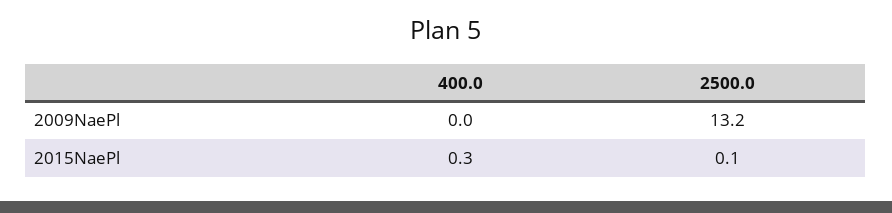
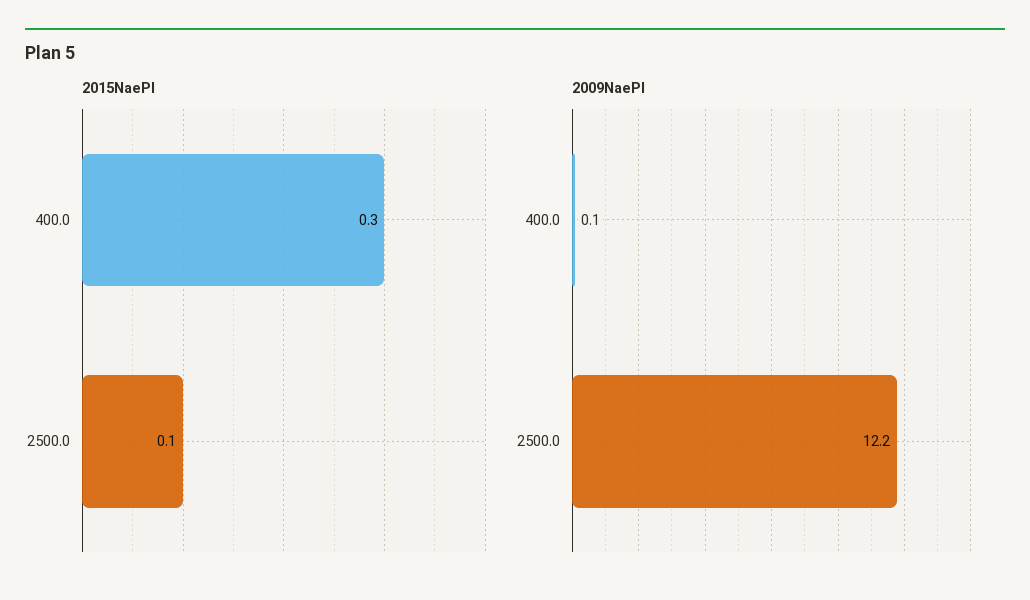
  {
    "2009NaePl": {
-     "400.0": 0,
+     "400.0": 0.1,
-     "2500.0": 13.2
+     "2500.0": 12.2
    },
    "2015NaePl": {
      "400.0": 0.3,
      "2500.0": 0.1
    }
  }

